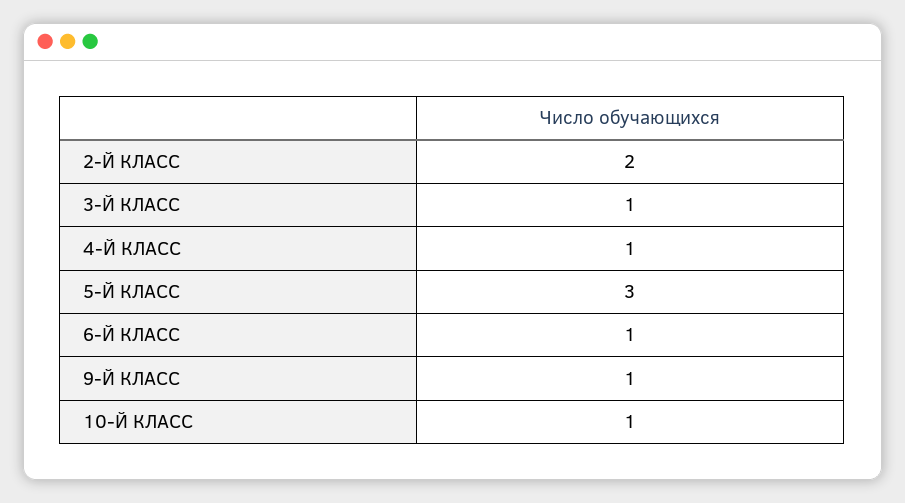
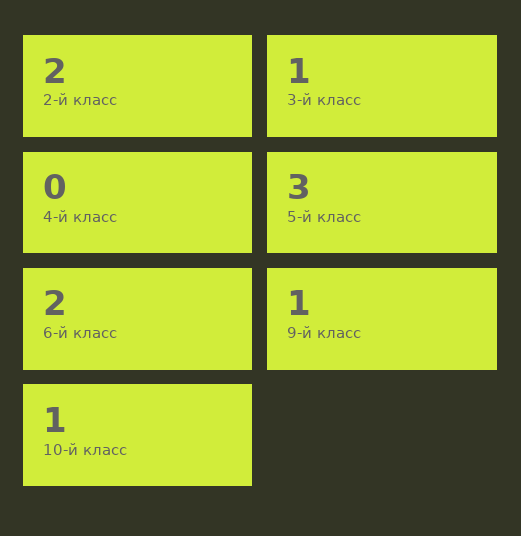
  {
    "2-Й КЛАСС": 2,
    "3-Й КЛАСС": 1,
-   "4-Й КЛАСС": 1,
+   "4-Й КЛАСС": 0,
    "5-Й КЛАСС": 3,
-   "6-Й КЛАСС": 1,
+   "6-Й КЛАСС": 2,
    "9-Й КЛАСС": 1,
    "10-Й КЛАСС": 1
  }

